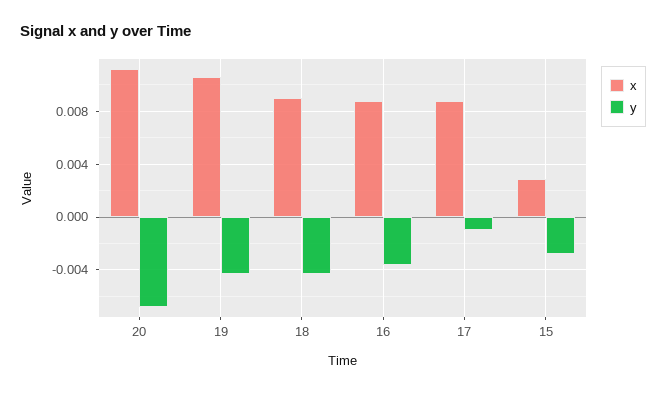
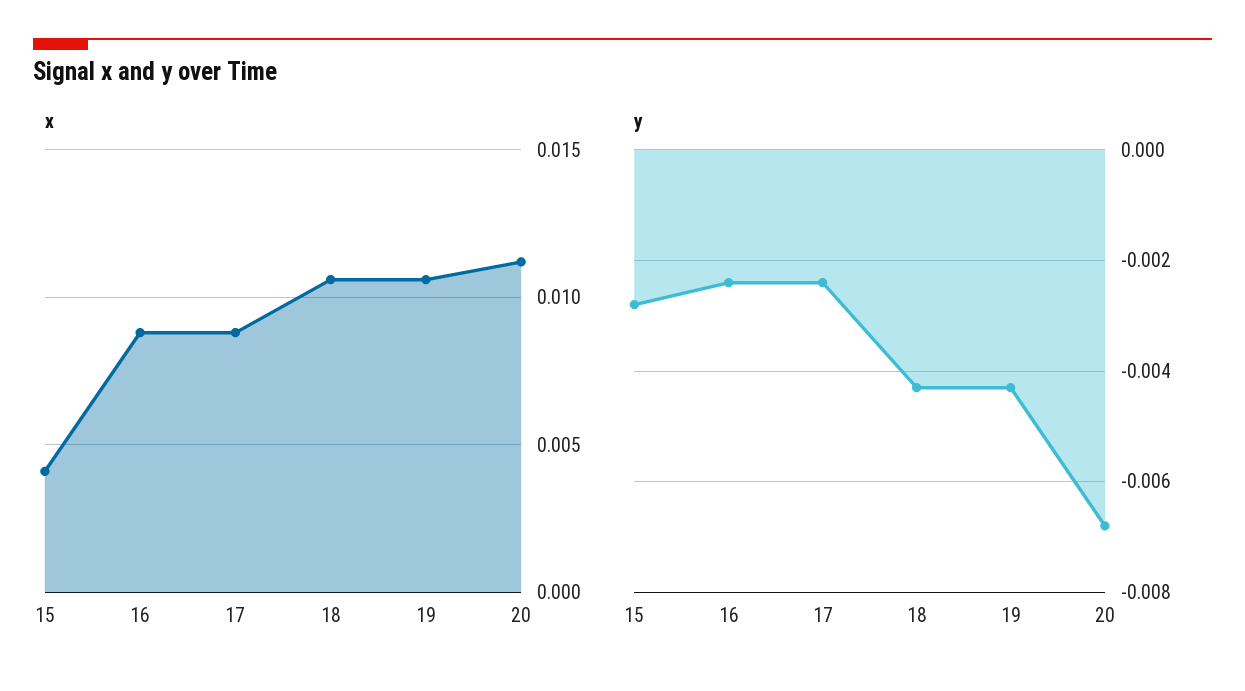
  {
    "x": {
      "20": 0.011,
      "19": 0.0105,
-     "18": 0.009,
+     "18": 0.0105,
      "16": 0.009,
      "17": 0.009,
-     "15": 0.003
+     "15": 0.004
    },
    "y": {
      "20": -0.007,
      "19": -0.0045,
      "18": -0.0045,
-     "16": -0.0035,
+     "16": -0.0025,
-     "17": -0.001,
+     "17": -0.0025,
      "15": -0.003
    }
  }

